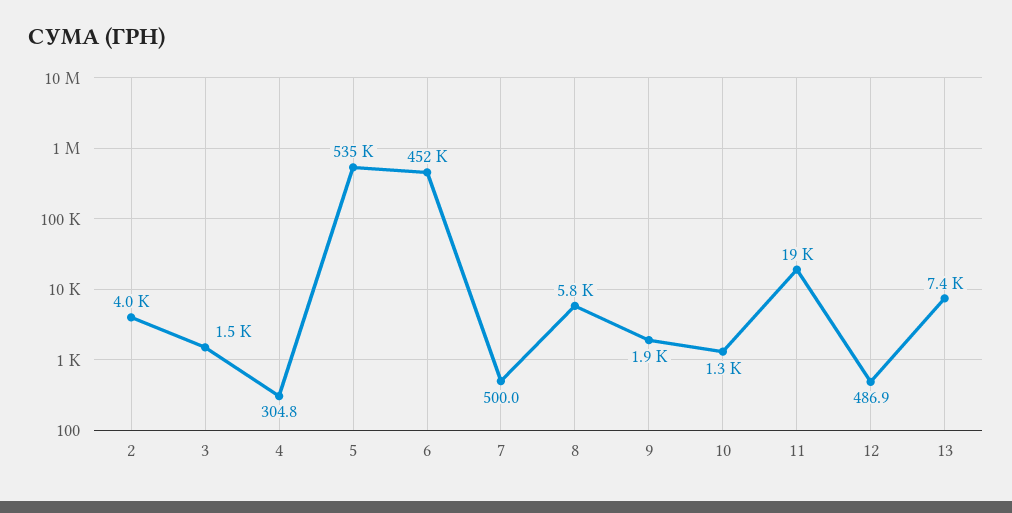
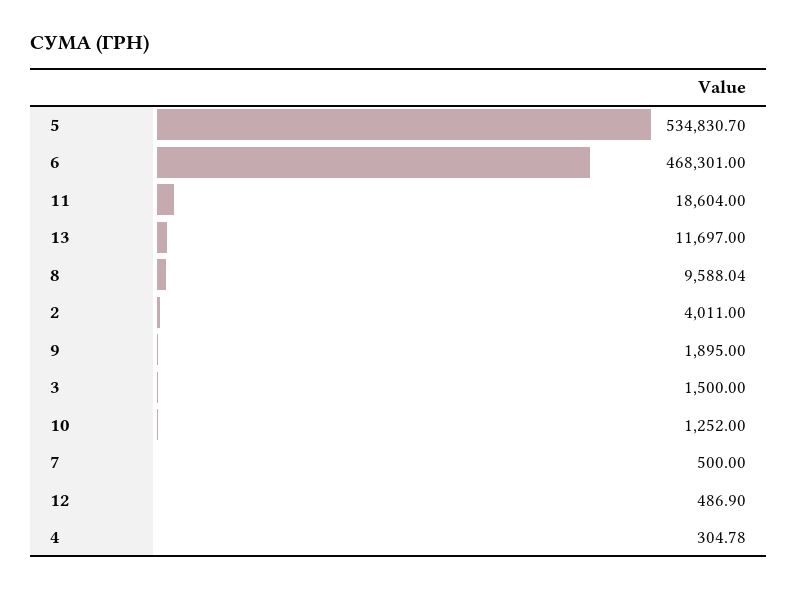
  {
    "2": 4011,
    "3": 1500,
    "4": 304.78,
    "5": 534830.7,
-   "6": 452000,
+   "6": 468301,
    "7": 500,
-   "8": 5800,
+   "8": 9588.04,
    "9": 1895,
    "10": 1252,
    "11": 18604,
    "12": 486.9,
-   "13": 7400
+   "13": 11697
  }

